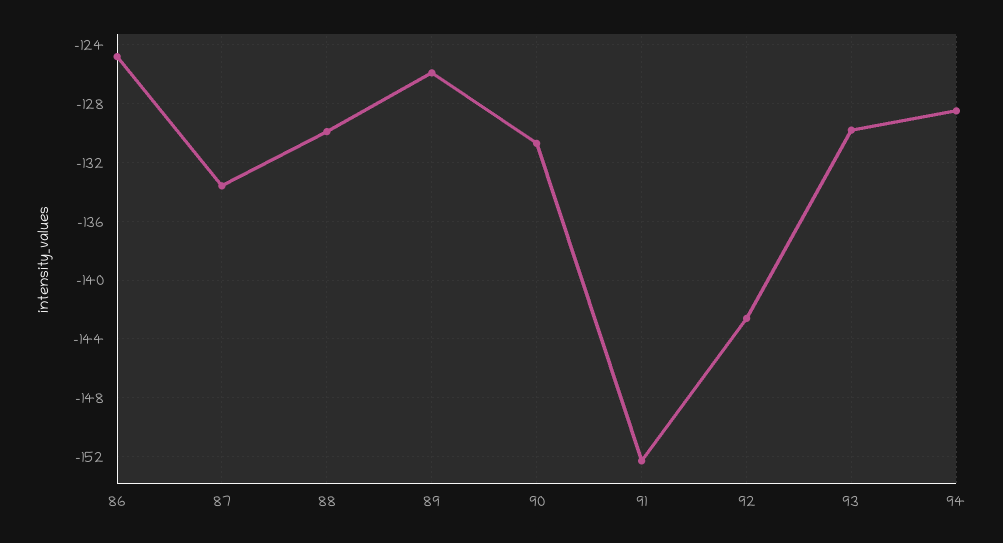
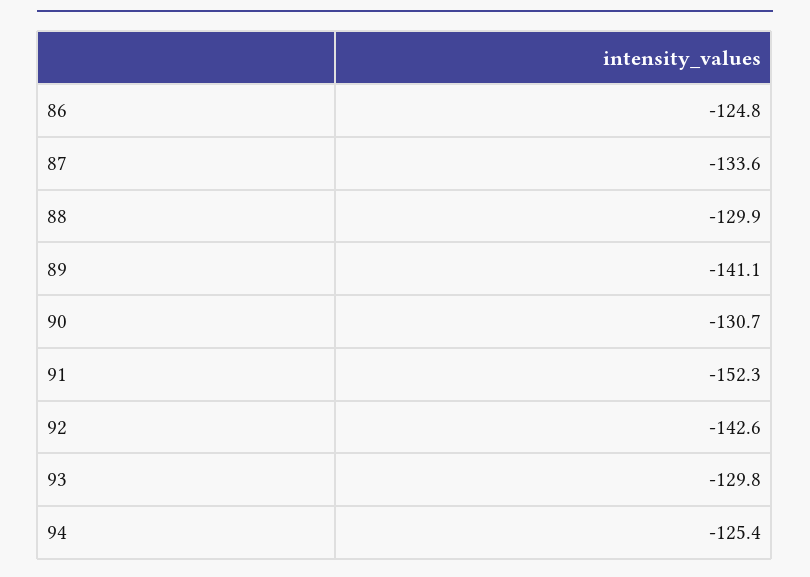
  {
    "86": -124.8,
    "87": -133.6,
    "88": -129.9,
-   "89": -126,
+   "89": -141.1,
    "90": -130.7,
    "91": -152.3,
    "92": -142.6,
    "93": -129.8,
-   "94": -128.5
+   "94": -125.4
  }

